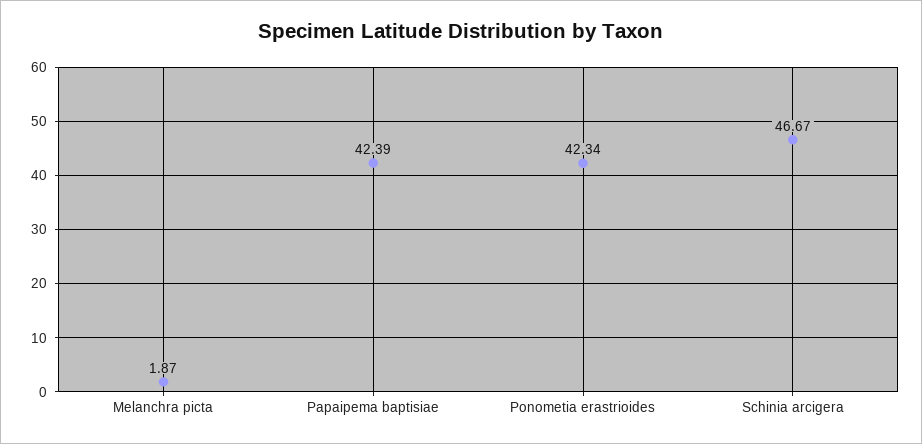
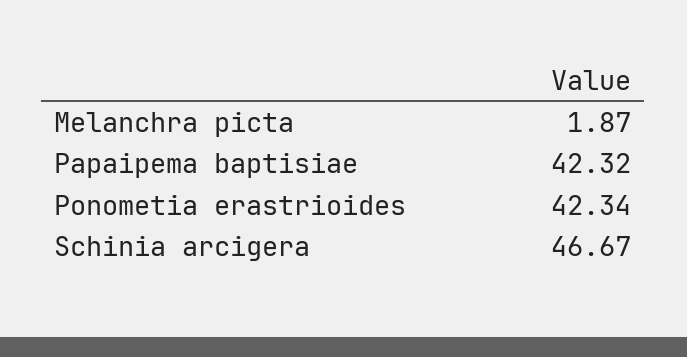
  {
    "Melanchra picta": 1.87,
-   "Papaipema baptisiae": 42.39,
+   "Papaipema baptisiae": 42.32,
    "Ponometia erastrioides": 42.34,
    "Schinia arcigera": 46.67
  }

